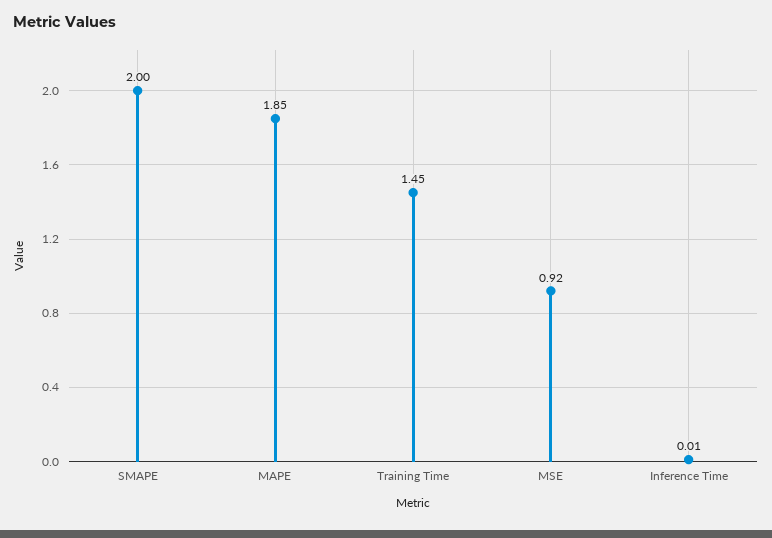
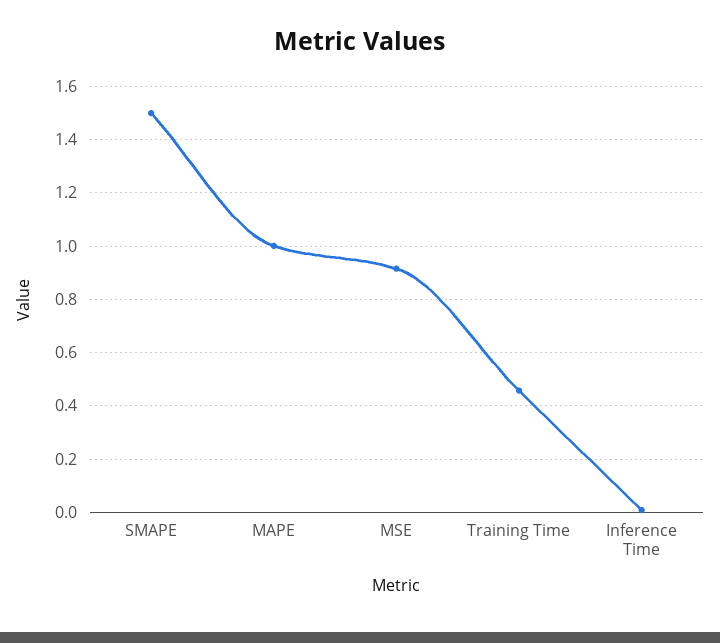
  {
-   "SMAPE": 2,
+   "SMAPE": 1.5,
-   "MAPE": 1.85,
+   "MAPE": 1,
-   "Training Time": 1.45,
+   "Training Time": 0.45,
    "MSE": 0.92,
    "Inference Time": 0.01
  }

